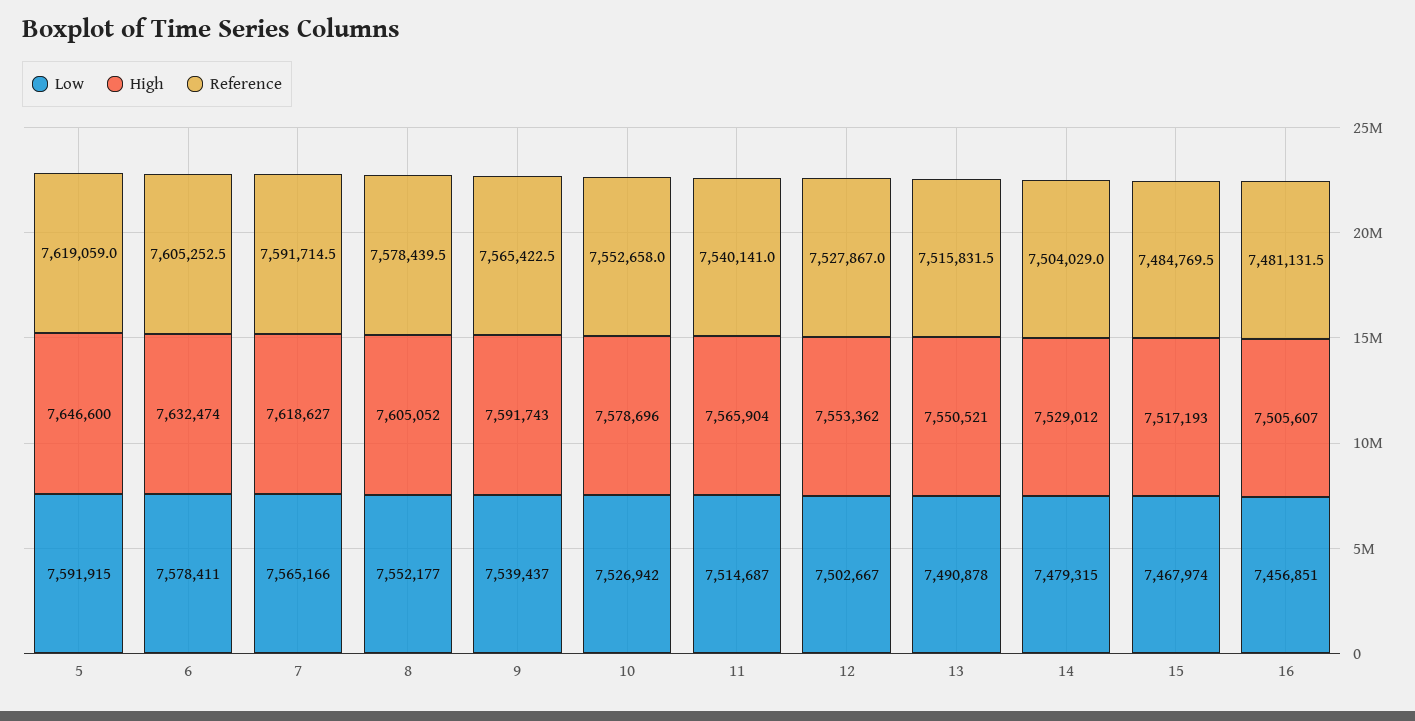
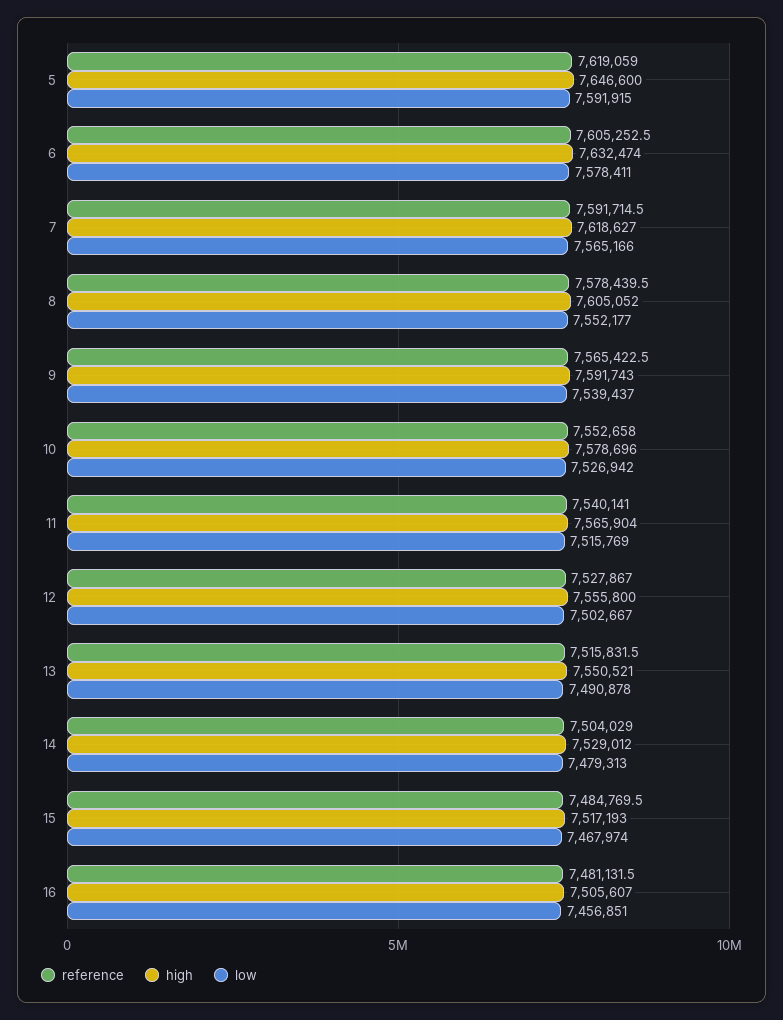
  {
    "Low": {
      "5": 7591915,
      "6": 7578411,
      "7": 7565166,
      "8": 7552177,
      "9": 7539437,
      "10": 7526942,
-     "11": 7514687,
+     "11": 7515769,
      "12": 7502667,
      "13": 7490878,
-     "14": 7479315,
+     "14": 7479313,
      "15": 7467974,
      "16": 7456851
    },
    "High": {
      "5": 7646600,
      "6": 7632474,
      "7": 7618627,
      "8": 7605052,
      "9": 7591743,
      "10": 7578696,
      "11": 7565904,
-     "12": 7553362,
+     "12": 7555800,
      "13": 7550521,
      "14": 7529012,
      "15": 7517193,
      "16": 7505607
    },
    "Reference": {
      "5": 7619059,
      "6": 7605252.5,
      "7": 7591714.5,
      "8": 7578439.5,
      "9": 7565422.5,
      "10": 7552658,
      "11": 7540141,
      "12": 7527867,
      "13": 7515831.5,
      "14": 7504029,
      "15": 7484769.5,
      "16": 7481131.5
    }
  }

